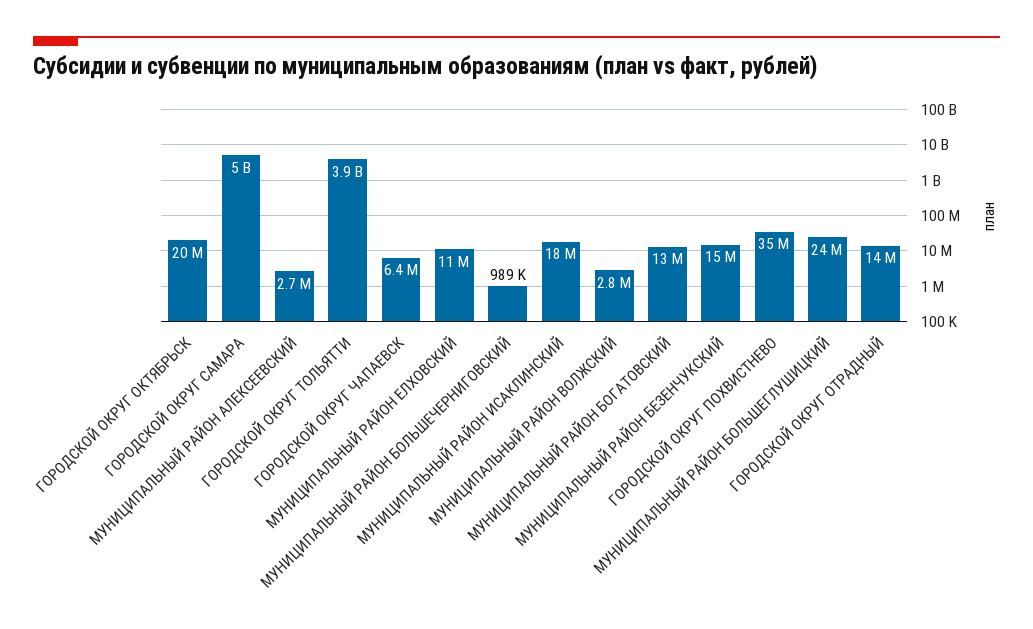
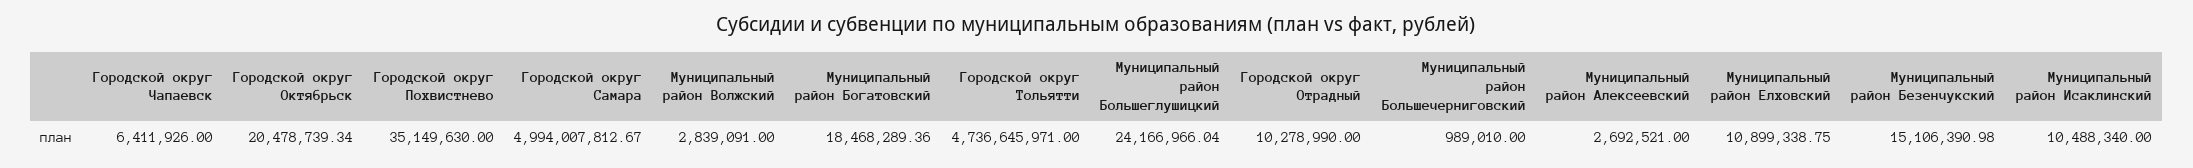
  {
    "ГОРОДСКОЙ ОКРУГ ОКТЯБРЬСК": 20478739.34,
    "ГОРОДСКОЙ ОКРУГ САМАРА": 4994007812.67,
    "МУНИЦИПАЛЬНЫЙ РАЙОН АЛЕКСЕЕВСКИЙ": 2692521,
-   "ГОРОДСКОЙ ОКРУГ ТОЛЬЯТТИ": 3900000000,
+   "ГОРОДСКОЙ ОКРУГ ТОЛЬЯТТИ": 4736645971,
    "ГОРОДСКОЙ ОКРУГ ЧАПАЕВСК": 6411926,
    "МУНИЦИПАЛЬНЫЙ РАЙОН ЕЛХОВСКИЙ": 10899338.75,
    "МУНИЦИПАЛЬНЫЙ РАЙОН БОЛЬШЕЧЕРНИГОВСКИЙ": 989010,
-   "МУНИЦИПАЛЬНЫЙ РАЙОН ИСАКЛИНСКИЙ": 18000000,
+   "МУНИЦИПАЛЬНЫЙ РАЙОН ИСАКЛИНСКИЙ": 10488340,
    "МУНИЦИПАЛЬНЫЙ РАЙОН ВОЛЖСКИЙ": 2839091,
-   "МУНИЦИПАЛЬНЫЙ РАЙОН БОГАТОВСКИЙ": 13000000,
+   "МУНИЦИПАЛЬНЫЙ РАЙОН БОГАТОВСКИЙ": 18468289.36,
    "МУНИЦИПАЛЬНЫЙ РАЙОН БЕЗЕНЧУКСКИЙ": 15106390.98,
    "ГОРОДСКОЙ ОКРУГ ПОХВИСТНЕВО": 35149630,
    "МУНИЦИПАЛЬНЫЙ РАЙОН БОЛЬШЕГЛУШИЦКИЙ": 24166966.04,
-   "ГОРОДСКОЙ ОКРУГ ОТРАДНЫЙ": 14000000
+   "ГОРОДСКОЙ ОКРУГ ОТРАДНЫЙ": 10278990
  }

